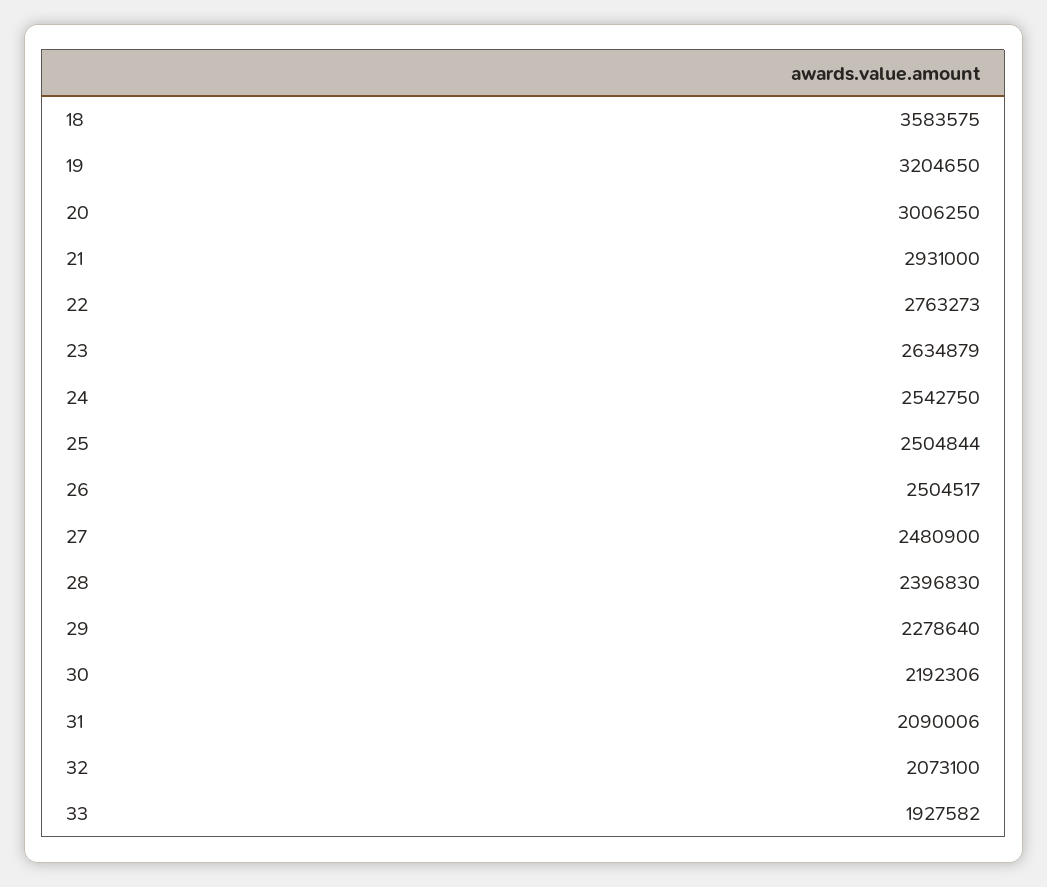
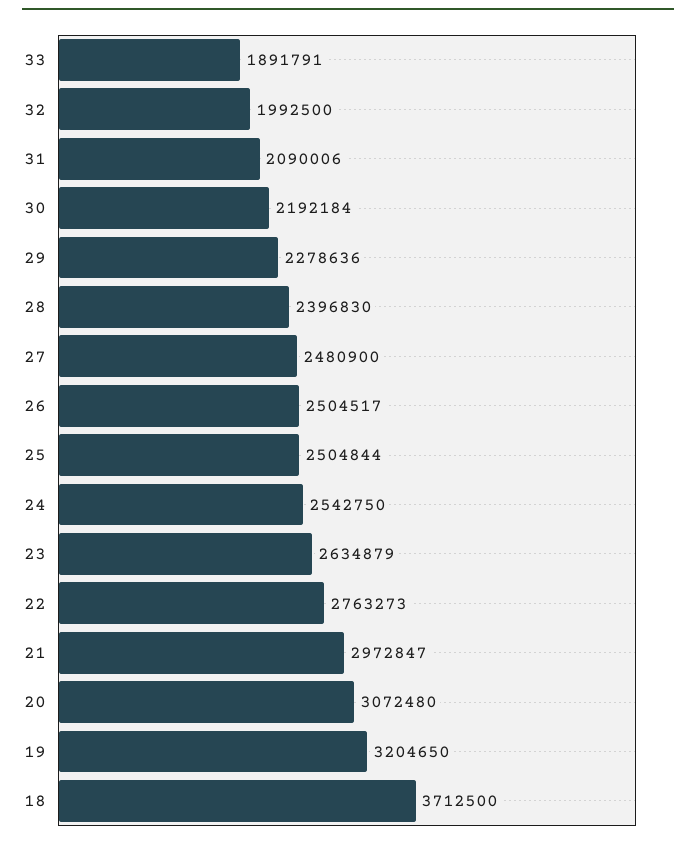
  {
-   "18": 3583575,
+   "18": 3712500,
    "19": 3204650,
-   "20": 3006250,
+   "20": 3072480,
-   "21": 2931000,
+   "21": 2972847,
    "22": 2763273,
    "23": 2634879,
    "24": 2542750,
    "25": 2504844,
    "26": 2504517,
    "27": 2480900,
    "28": 2396830,
-   "29": 2278640,
+   "29": 2278636,
-   "30": 2192306,
+   "30": 2192184,
    "31": 2090006,
-   "32": 2073100,
+   "32": 1992500,
-   "33": 1927582
+   "33": 1891791
  }

